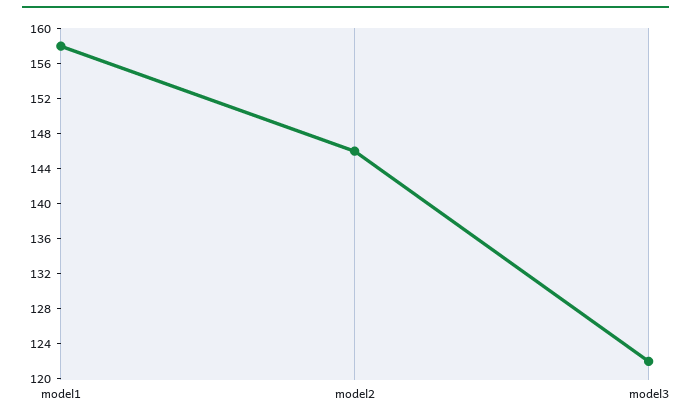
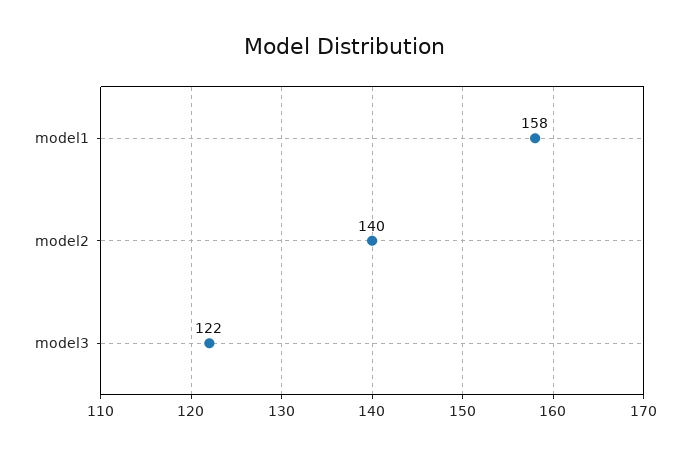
  {
    "model1": 158,
-   "model2": 146,
+   "model2": 140,
    "model3": 122
  }

